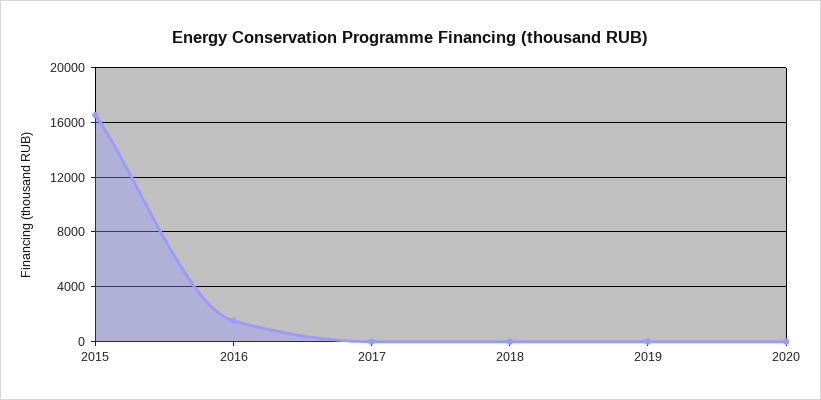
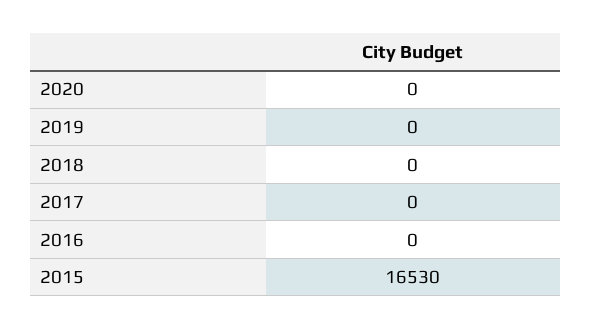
  {
    "2015": 16530,
-   "2016": 1500,
+   "2016": 0,
    "2017": 0,
    "2018": 0,
    "2019": 0,
    "2020": 0
  }

